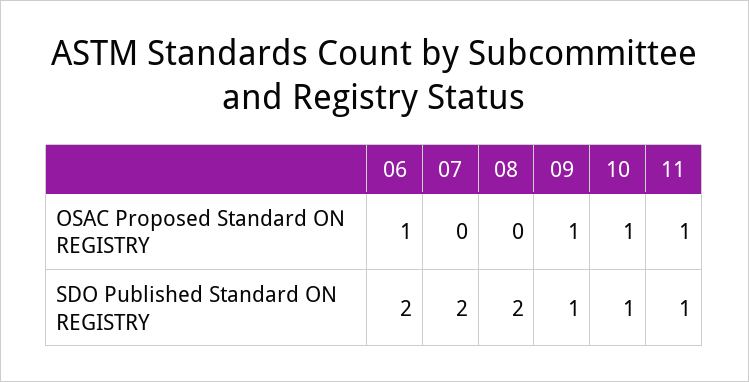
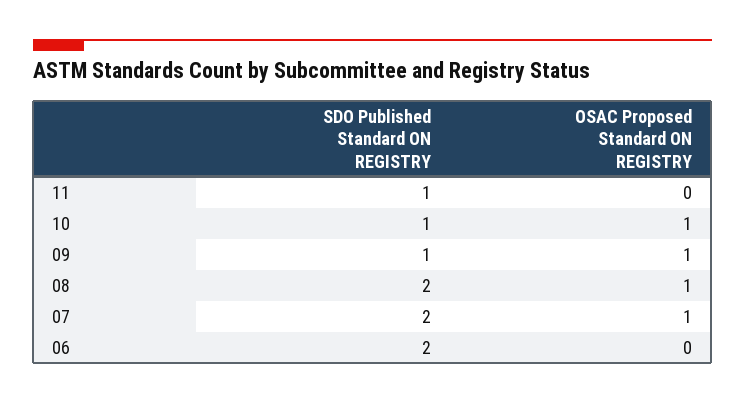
  {
    "06": {
-     "OSAC Proposed Standard ON REGISTRY": 1,
+     "OSAC Proposed Standard ON REGISTRY": 0,
      "SDO Published Standard ON REGISTRY": 2
    },
    "07": {
-     "OSAC Proposed Standard ON REGISTRY": 0,
+     "OSAC Proposed Standard ON REGISTRY": 1,
      "SDO Published Standard ON REGISTRY": 2
    },
    "08": {
-     "OSAC Proposed Standard ON REGISTRY": 0,
+     "OSAC Proposed Standard ON REGISTRY": 1,
      "SDO Published Standard ON REGISTRY": 2
    },
    "09": {
      "OSAC Proposed Standard ON REGISTRY": 1,
      "SDO Published Standard ON REGISTRY": 1
    },
    "10": {
      "OSAC Proposed Standard ON REGISTRY": 1,
      "SDO Published Standard ON REGISTRY": 1
    },
    "11": {
-     "OSAC Proposed Standard ON REGISTRY": 1,
+     "OSAC Proposed Standard ON REGISTRY": 0,
      "SDO Published Standard ON REGISTRY": 1
    }
  }

